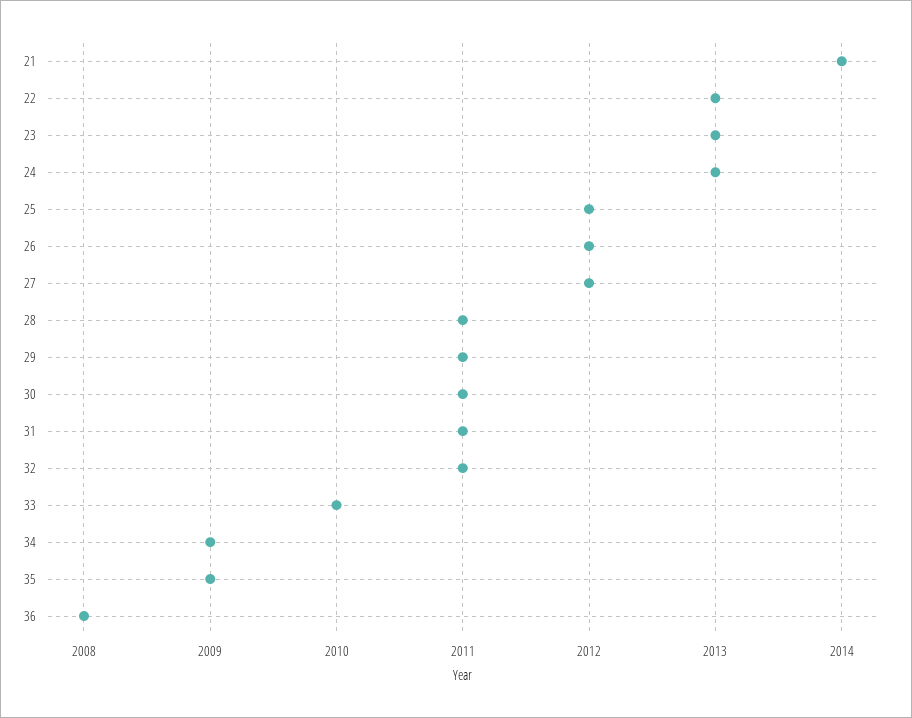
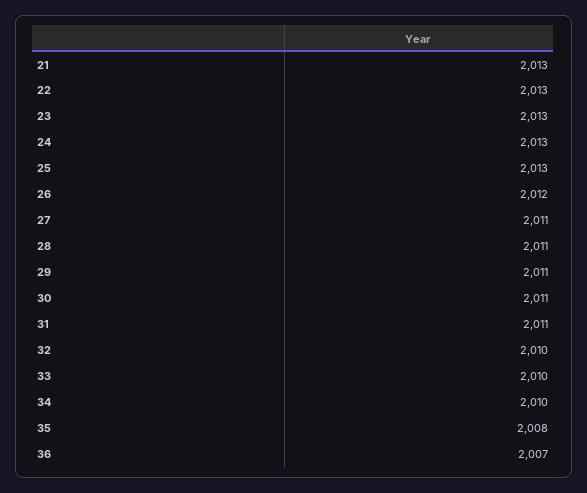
  {
-   "21": 2014,
+   "21": 2013,
    "22": 2013,
    "23": 2013,
    "24": 2013,
-   "25": 2012,
+   "25": 2013,
    "26": 2012,
-   "27": 2012,
+   "27": 2011,
    "28": 2011,
    "29": 2011,
    "30": 2011,
    "31": 2011,
-   "32": 2011,
+   "32": 2010,
    "33": 2010,
-   "34": 2009,
+   "34": 2010,
-   "35": 2009,
+   "35": 2008,
-   "36": 2008
+   "36": 2007
  }

